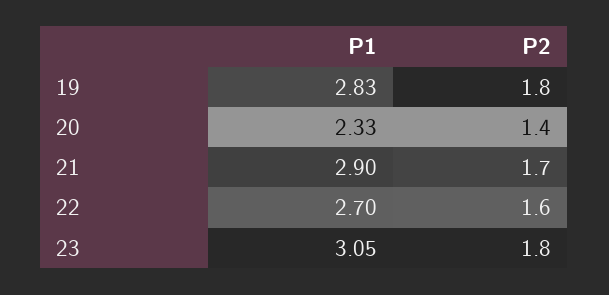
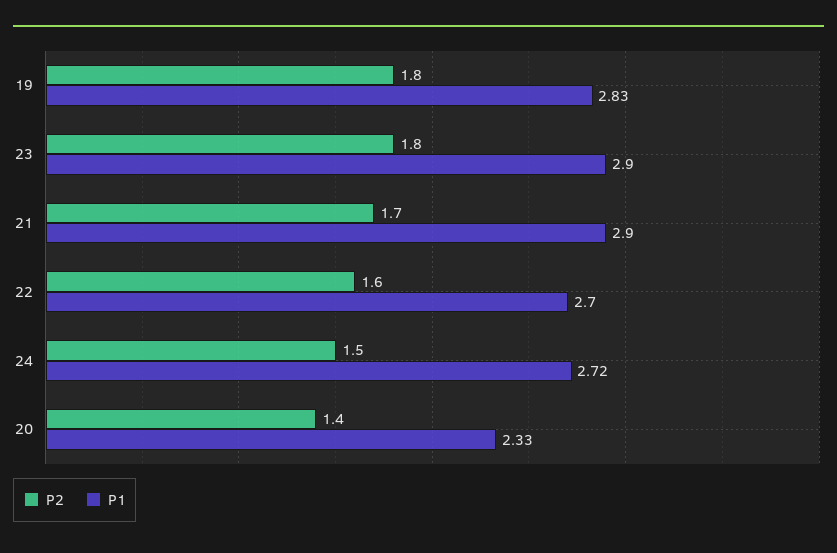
  {
    "P1": {
      "19": 2.83,
      "20": 2.33,
      "21": 2.9,
      "22": 2.7,
-     "23": 3.05
+     "23": 2.9,
+     "24": 2.72
    },
    "P2": {
      "19": 1.8,
      "20": 1.4,
      "21": 1.7,
      "22": 1.6,
-     "23": 1.8
+     "23": 1.8,
+     "24": 1.5
    }
  }

